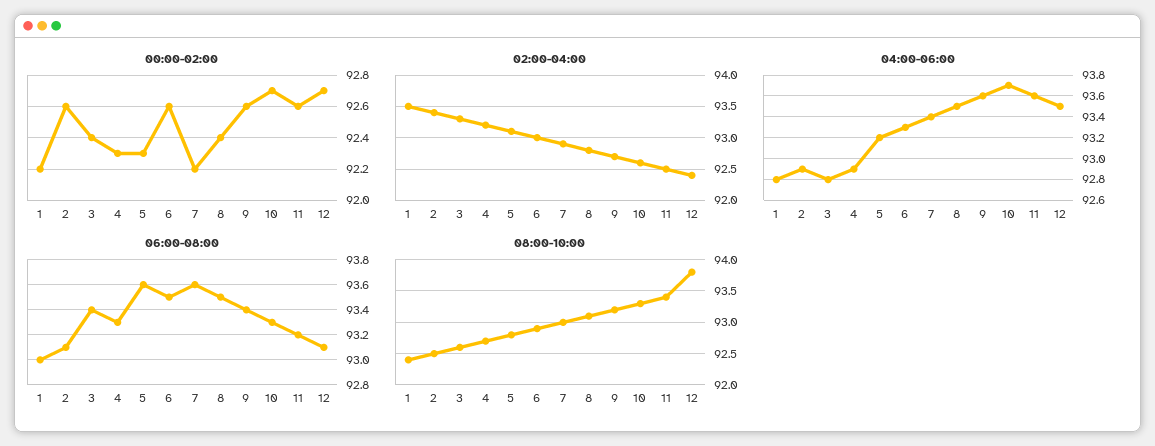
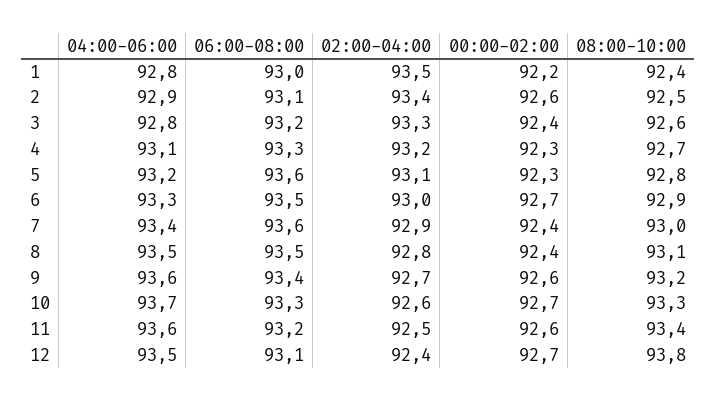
  {
    "00:00-02:00": {
      "1": 92.2,
      "2": 92.6,
      "3": 92.4,
      "4": 92.3,
      "5": 92.3,
-     "6": 92.6,
+     "6": 92.7,
-     "7": 92.2,
+     "7": 92.4,
      "8": 92.4,
      "9": 92.6,
      "10": 92.7,
      "11": 92.6,
      "12": 92.7
    },
    "02:00-04:00": {
      "1": 93.5,
      "2": 93.4,
      "3": 93.3,
      "4": 93.2,
      "5": 93.1,
      "6": 93,
      "7": 92.9,
      "8": 92.8,
      "9": 92.7,
      "10": 92.6,
      "11": 92.5,
      "12": 92.4
    },
    "04:00-06:00": {
      "1": 92.8,
      "2": 92.9,
      "3": 92.8,
-     "4": 92.9,
+     "4": 93.1,
      "5": 93.2,
      "6": 93.3,
      "7": 93.4,
      "8": 93.5,
      "9": 93.6,
      "10": 93.7,
      "11": 93.6,
      "12": 93.5
    },
    "06:00-08:00": {
      "1": 93,
      "2": 93.1,
-     "3": 93.4,
+     "3": 93.2,
      "4": 93.3,
      "5": 93.6,
      "6": 93.5,
      "7": 93.6,
      "8": 93.5,
      "9": 93.4,
      "10": 93.3,
      "11": 93.2,
      "12": 93.1
    },
    "08:00-10:00": {
      "1": 92.4,
      "2": 92.5,
      "3": 92.6,
      "4": 92.7,
      "5": 92.8,
      "6": 92.9,
      "7": 93,
      "8": 93.1,
      "9": 93.2,
      "10": 93.3,
      "11": 93.4,
      "12": 93.8
    }
  }

